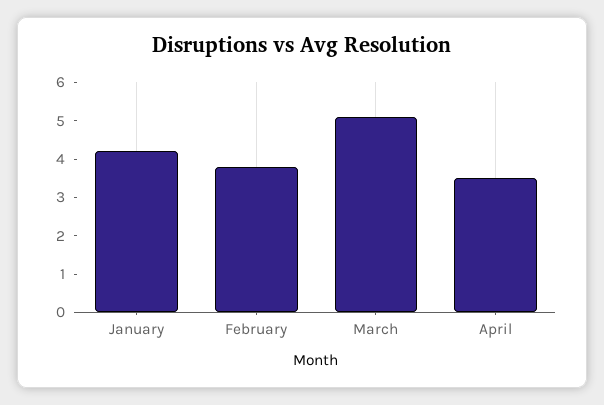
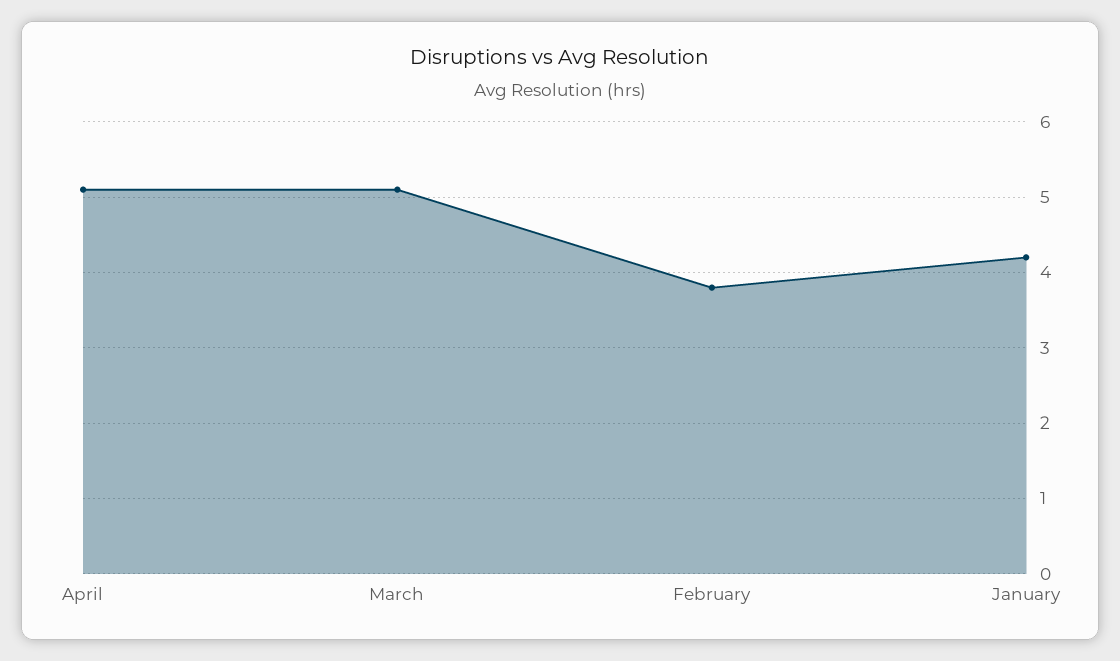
  {
    "January": 4.2,
    "February": 3.8,
    "March": 5.1,
-   "April": 3.5
+   "April": 5.1
  }

